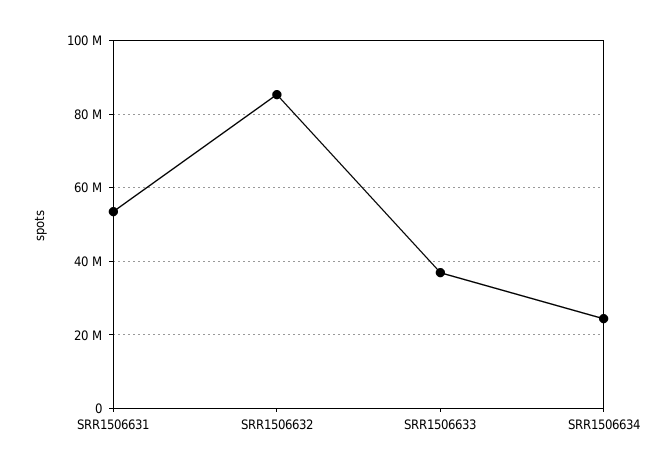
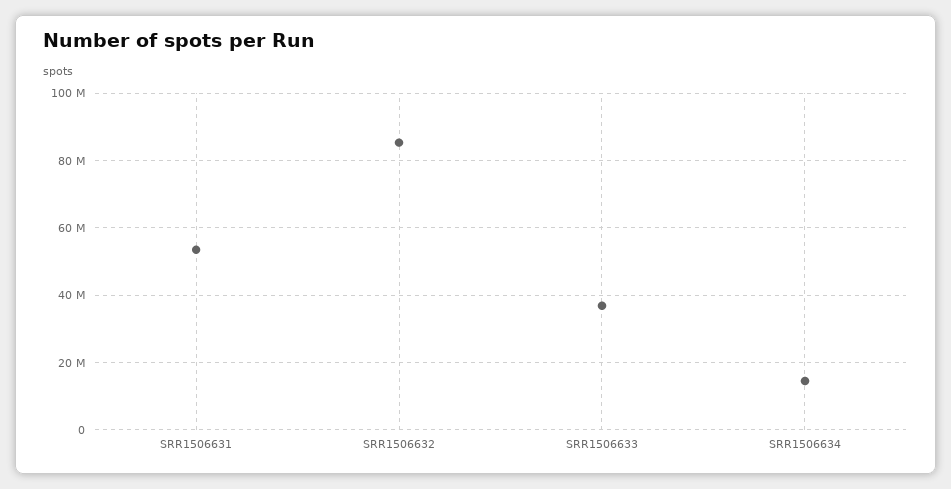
  {
    "SRR1506631": 54000000,
    "SRR1506632": 86000000,
    "SRR1506633": 36000000,
-   "SRR1506634": 24000000
+   "SRR1506634": 14000000
  }

